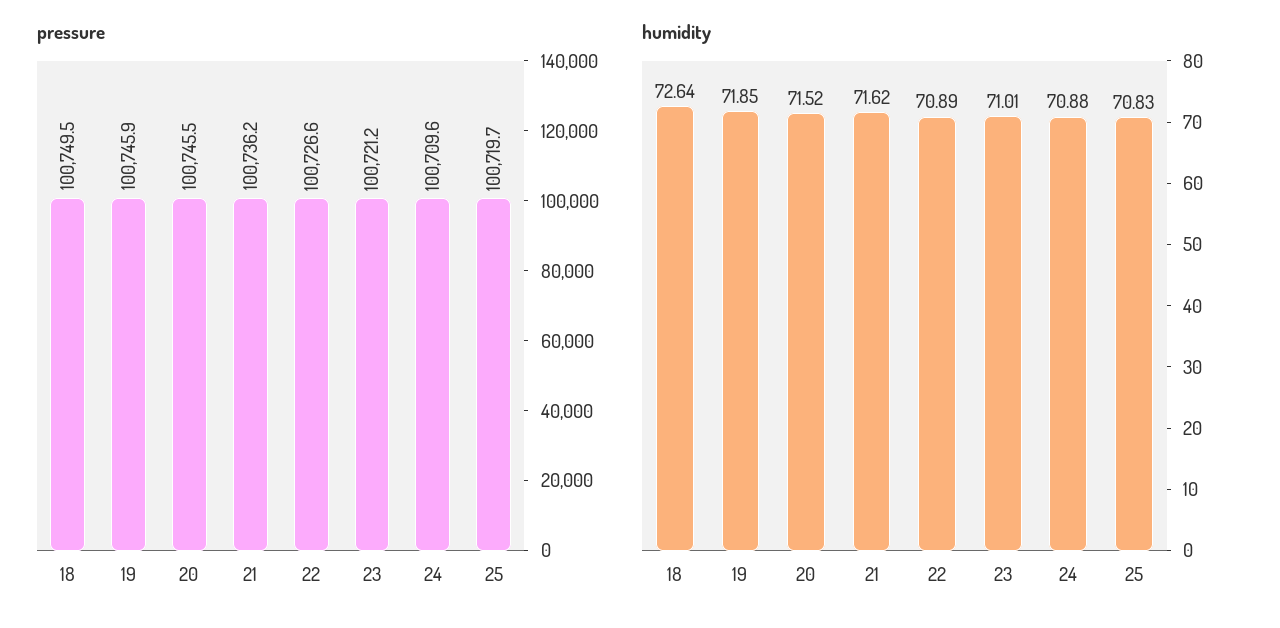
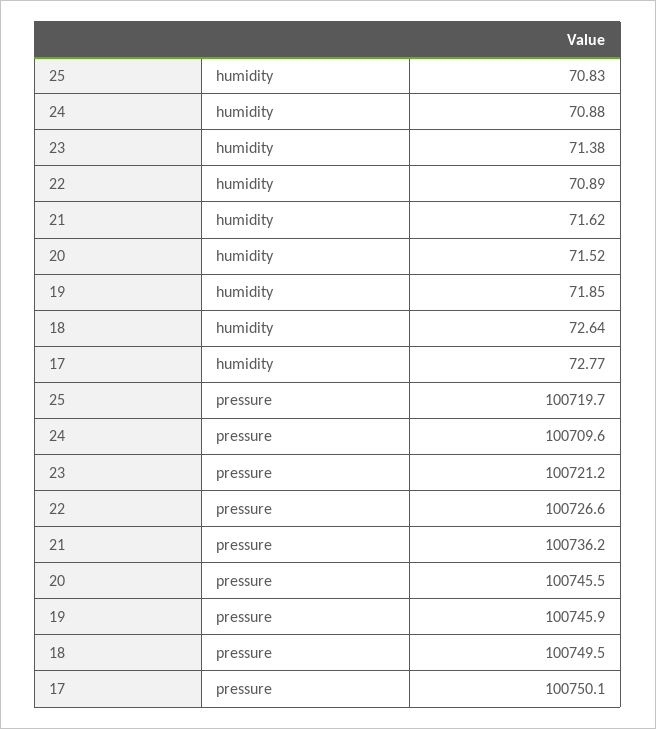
  {
    "pressure": {
      "18": 100749.5,
      "19": 100745.9,
      "20": 100745.5,
      "21": 100736.2,
      "22": 100726.6,
      "23": 100721.2,
      "24": 100709.6,
-     "25": 100719.7
+     "25": 100719.7,
+     "17": 100750.1
    },
    "humidity": {
      "18": 72.64,
      "19": 71.85,
      "20": 71.52,
      "21": 71.62,
      "22": 70.89,
-     "23": 71.01,
+     "23": 71.38,
      "24": 70.88,
-     "25": 70.83
+     "25": 70.83,
+     "17": 72.77
    }
  }

